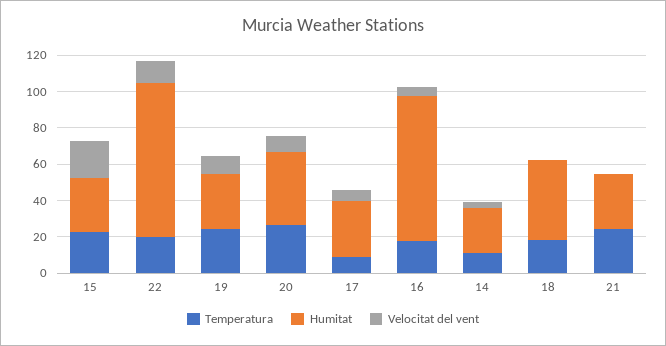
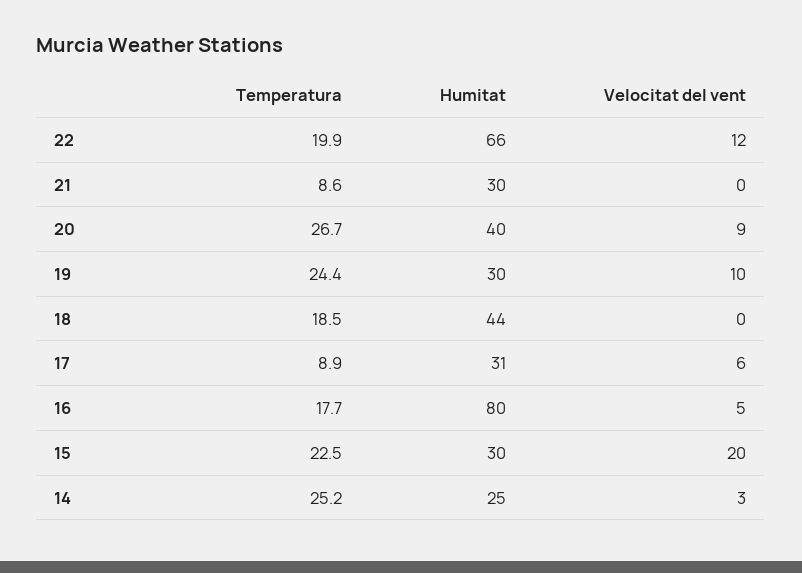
  {
    "Temperatura": {
      "15": 22.5,
      "22": 19.9,
      "19": 24.4,
      "20": 26.7,
      "17": 8.9,
      "16": 17.7,
-     "14": 10,
+     "14": 25.2,
      "18": 18.5,
-     "21": 25
+     "21": 8.6
    },
    "Humitat": {
      "15": 30,
-     "22": 85,
+     "22": 66,
      "19": 30,
      "20": 40,
      "17": 31,
      "16": 80,
      "14": 25,
      "18": 44,
      "21": 30
    },
    "Velocitat del vent": {
      "15": 20,
      "22": 12,
      "19": 10,
      "20": 9,
      "17": 6,
      "16": 5,
      "14": 3,
      "18": 0,
      "21": 0
    }
  }

